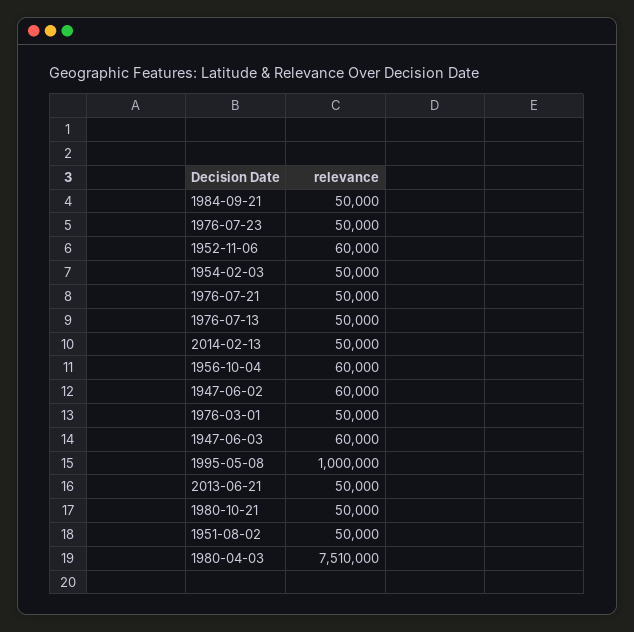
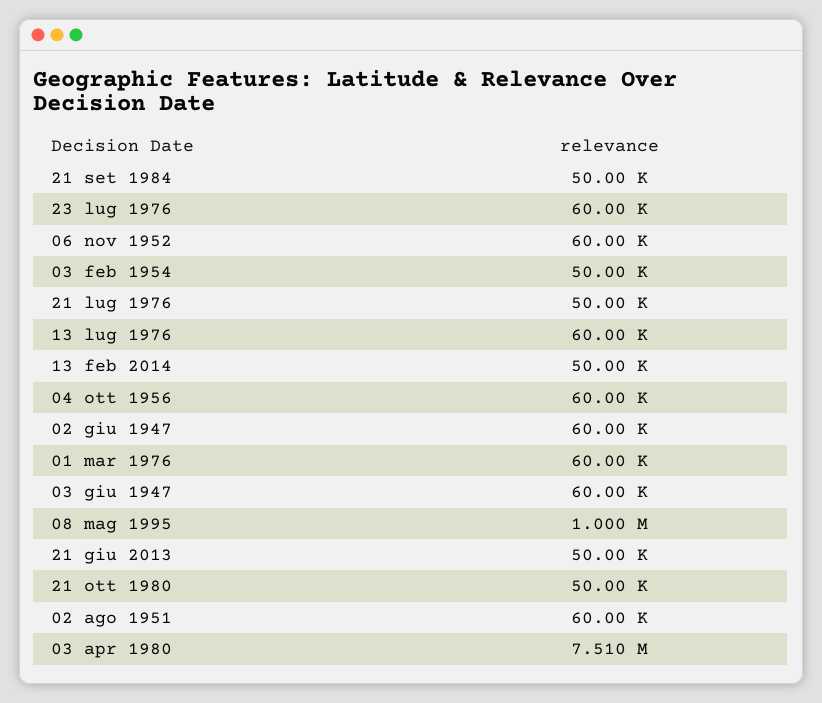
  {
    "1984-09-21": 50000,
-   "1976-07-23": 50000,
+   "1976-07-23": 60000,
    "1952-11-06": 60000,
    "1954-02-03": 50000,
    "1976-07-21": 50000,
-   "1976-07-13": 50000,
+   "1976-07-13": 60000,
    "2014-02-13": 50000,
    "1956-10-04": 60000,
    "1947-06-02": 60000,
-   "1976-03-01": 50000,
+   "1976-03-01": 60000,
    "1947-06-03": 60000,
    "1995-05-08": 1000000,
    "2013-06-21": 50000,
    "1980-10-21": 50000,
-   "1951-08-02": 50000,
+   "1951-08-02": 60000,
    "1980-04-03": 7510000
  }

